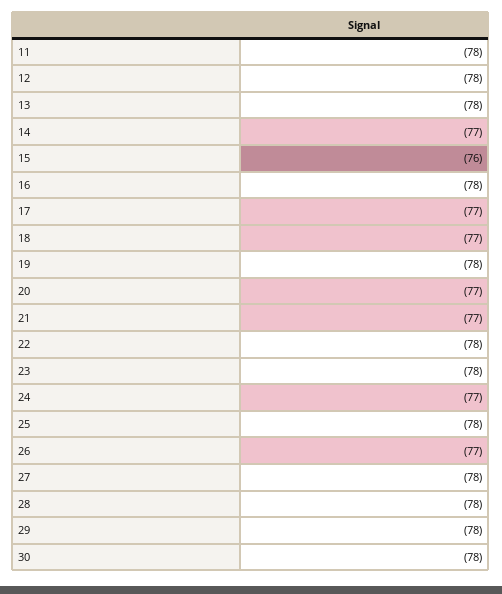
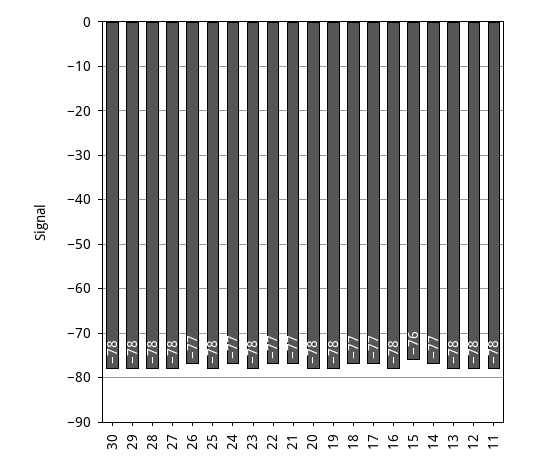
  {
    "11": -78,
    "12": -78,
    "13": -78,
    "14": -77,
    "15": -76,
    "16": -78,
    "17": -77,
    "18": -77,
    "19": -78,
-   "20": -77,
+   "20": -78,
    "21": -77,
-   "22": -78,
+   "22": -77,
    "23": -78,
    "24": -77,
    "25": -78,
    "26": -77,
    "27": -78,
    "28": -78,
    "29": -78,
    "30": -78
  }

